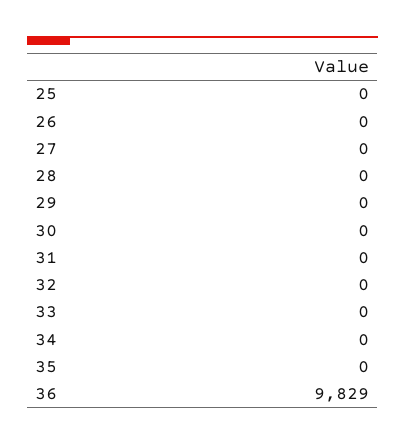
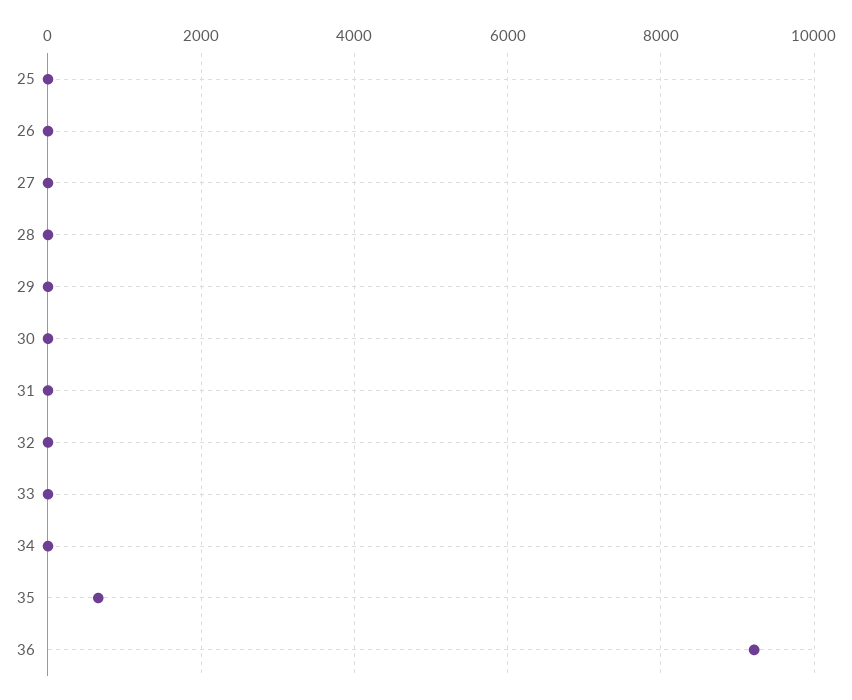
  {
    "25": 0,
    "26": 0,
    "27": 0,
    "28": 0,
    "29": 0,
    "30": 0,
    "31": 0,
    "32": 0,
    "33": 0,
    "34": 0,
-   "35": 0,
+   "35": 600,
-   "36": 9829
+   "36": 9200
  }

